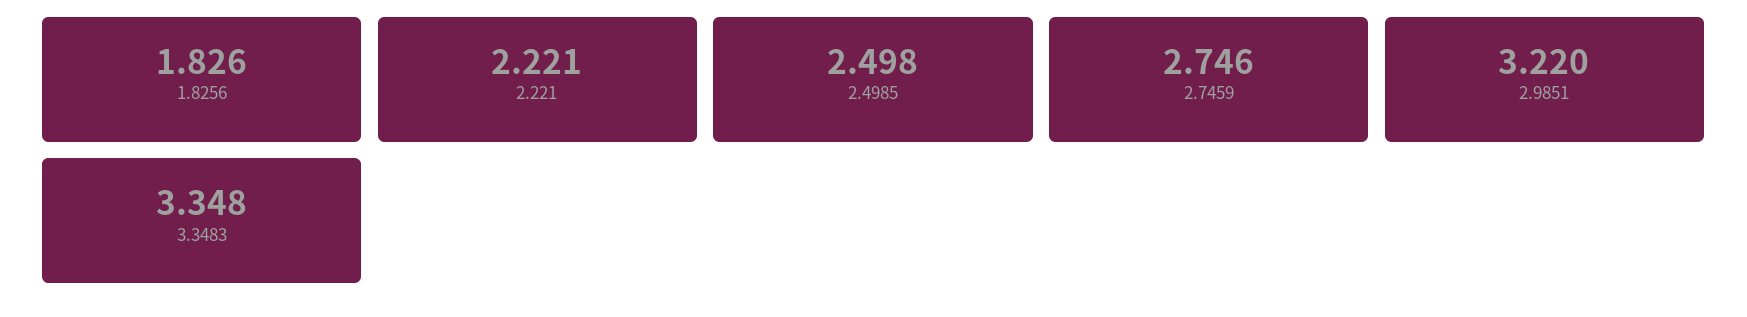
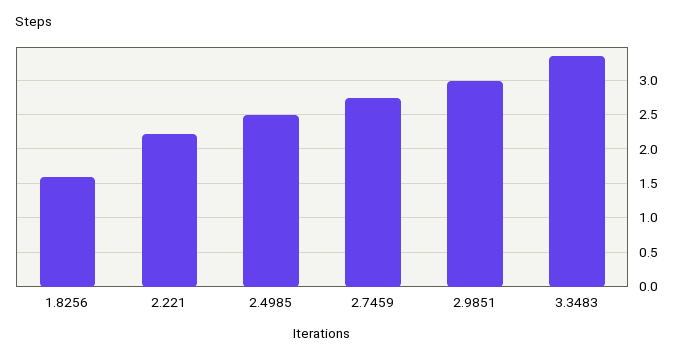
  {
-   "1.8256": 1.826,
+   "1.8256": 1.6,
    "2.221": 2.221,
    "2.4985": 2.498,
    "2.7459": 2.746,
-   "2.9851": 3.22,
+   "2.9851": 3,
    "3.3483": 3.348
  }

